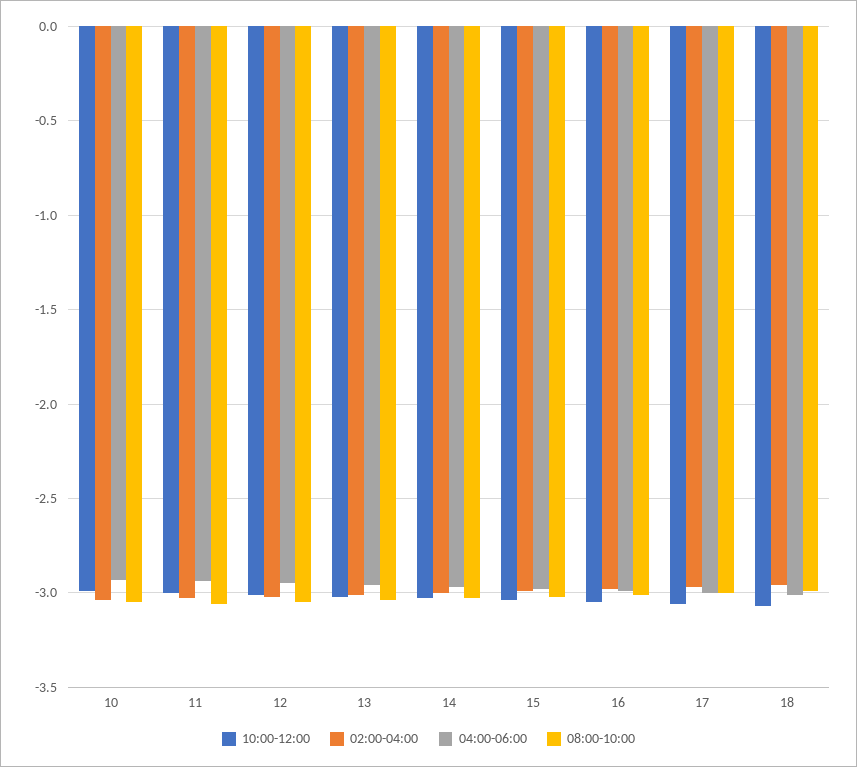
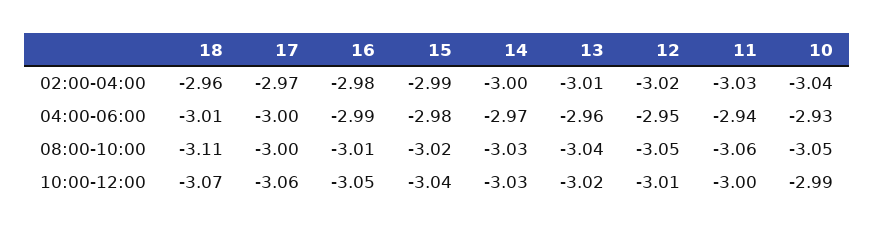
  {
    "10:00-12:00": {
      "10": -2.99,
      "11": -3,
      "12": -3.01,
      "13": -3.02,
      "14": -3.03,
      "15": -3.04,
      "16": -3.05,
      "17": -3.06,
      "18": -3.07
    },
    "02:00-04:00": {
      "10": -3.04,
      "11": -3.03,
      "12": -3.02,
      "13": -3.01,
      "14": -3,
      "15": -2.99,
      "16": -2.98,
      "17": -2.97,
      "18": -2.96
    },
    "04:00-06:00": {
      "10": -2.93,
      "11": -2.94,
      "12": -2.95,
      "13": -2.96,
      "14": -2.97,
      "15": -2.98,
      "16": -2.99,
      "17": -3,
      "18": -3.01
    },
    "08:00-10:00": {
      "10": -3.05,
      "11": -3.06,
      "12": -3.05,
      "13": -3.04,
      "14": -3.03,
      "15": -3.02,
      "16": -3.01,
      "17": -3,
-     "18": -3
+     "18": -3.11
    }
  }

